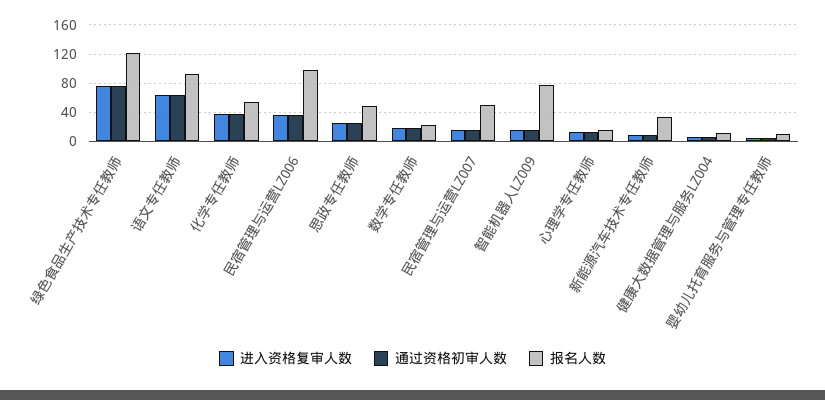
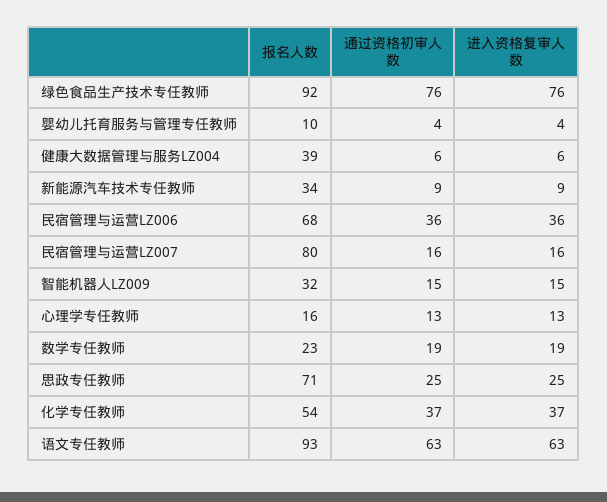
  {
    "进入资格复审人数": {
      "绿色食品生产技术专任教师": 76,
      "语文专任教师": 63,
      "化学专任教师": 37,
      "民宿管理与运营LZ006": 36,
      "思政专任教师": 25,
      "数学专任教师": 19,
      "民宿管理与运营LZ007": 16,
      "智能机器人LZ009": 15,
      "心理学专任教师": 13,
      "新能源汽车技术专任教师": 9,
      "健康大数据管理与服务LZ004": 6,
      "婴幼儿托育服务与管理专任教师": 4
    },
    "通过资格初审人数": {
      "绿色食品生产技术专任教师": 76,
      "语文专任教师": 63,
      "化学专任教师": 37,
      "民宿管理与运营LZ006": 36,
      "思政专任教师": 25,
      "数学专任教师": 19,
      "民宿管理与运营LZ007": 16,
      "智能机器人LZ009": 15,
      "心理学专任教师": 13,
      "新能源汽车技术专任教师": 9,
      "健康大数据管理与服务LZ004": 6,
      "婴幼儿托育服务与管理专任教师": 4
    },
    "报名人数": {
-     "绿色食品生产技术专任教师": 120,
+     "绿色食品生产技术专任教师": 92,
      "语文专任教师": 93,
      "化学专任教师": 54,
-     "民宿管理与运营LZ006": 100,
+     "民宿管理与运营LZ006": 68,
-     "思政专任教师": 50,
+     "思政专任教师": 71,
      "数学专任教师": 23,
-     "民宿管理与运营LZ007": 50,
+     "民宿管理与运营LZ007": 80,
-     "智能机器人LZ009": 80,
+     "智能机器人LZ009": 32,
      "心理学专任教师": 16,
      "新能源汽车技术专任教师": 34,
-     "健康大数据管理与服务LZ004": 10,
+     "健康大数据管理与服务LZ004": 39,
      "婴幼儿托育服务与管理专任教师": 10
    }
  }

